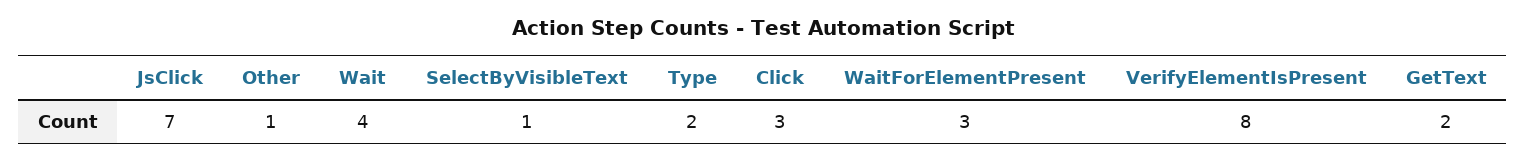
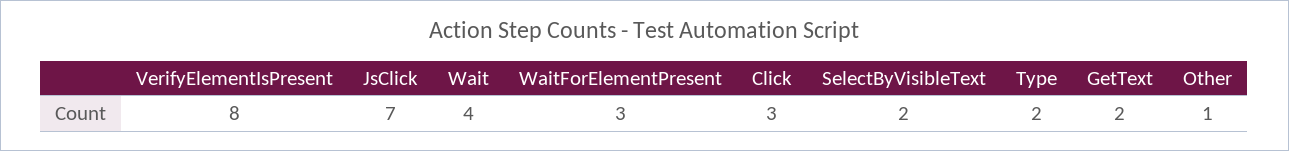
  {
    "JsClick": 7,
    "Other": 1,
    "Wait": 4,
-   "SelectByVisibleText": 1,
+   "SelectByVisibleText": 2,
    "Type": 2,
    "Click": 3,
    "WaitForElementPresent": 3,
    "VerifyElementIsPresent": 8,
    "GetText": 2
  }

